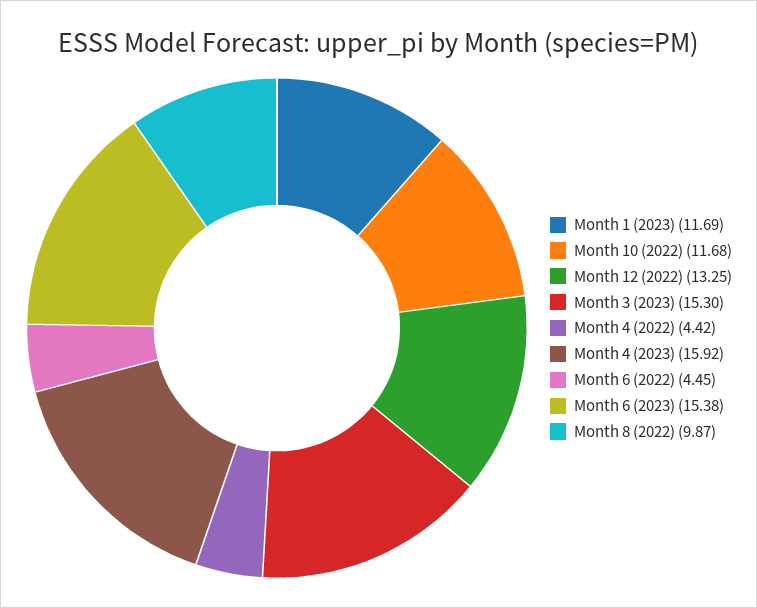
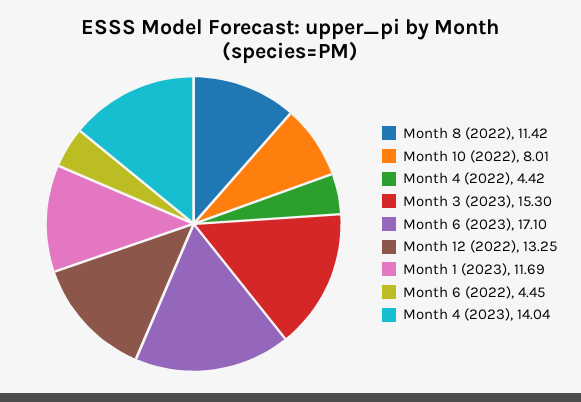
  {
    "Month 1 (2023)": 11.69,
-   "Month 10 (2022)": 11.68,
+   "Month 10 (2022)": 8.01,
    "Month 12 (2022)": 13.25,
    "Month 3 (2023)": 15.3,
    "Month 4 (2022)": 4.42,
-   "Month 4 (2023)": 15.92,
+   "Month 4 (2023)": 14.04,
    "Month 6 (2022)": 4.45,
-   "Month 6 (2023)": 15.38,
+   "Month 6 (2023)": 17.1,
-   "Month 8 (2022)": 9.87
+   "Month 8 (2022)": 11.42
  }

